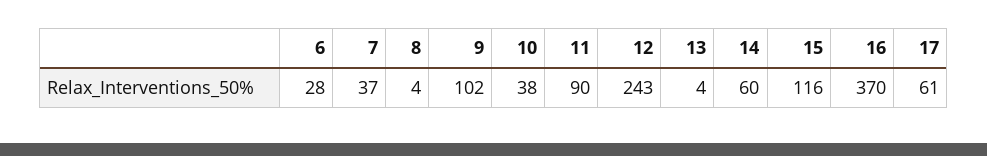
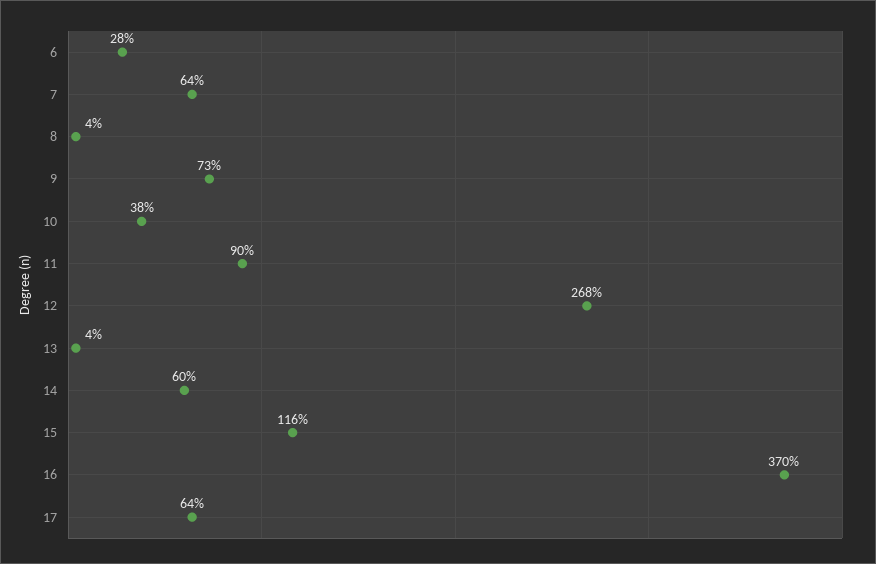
  {
    "6": 28,
-   "7": 37,
+   "7": 64,
    "8": 4,
-   "9": 102,
+   "9": 73,
    "10": 38,
    "11": 90,
-   "12": 243,
+   "12": 268,
    "13": 4,
    "14": 60,
    "15": 116,
    "16": 370,
-   "17": 61
+   "17": 64
  }

